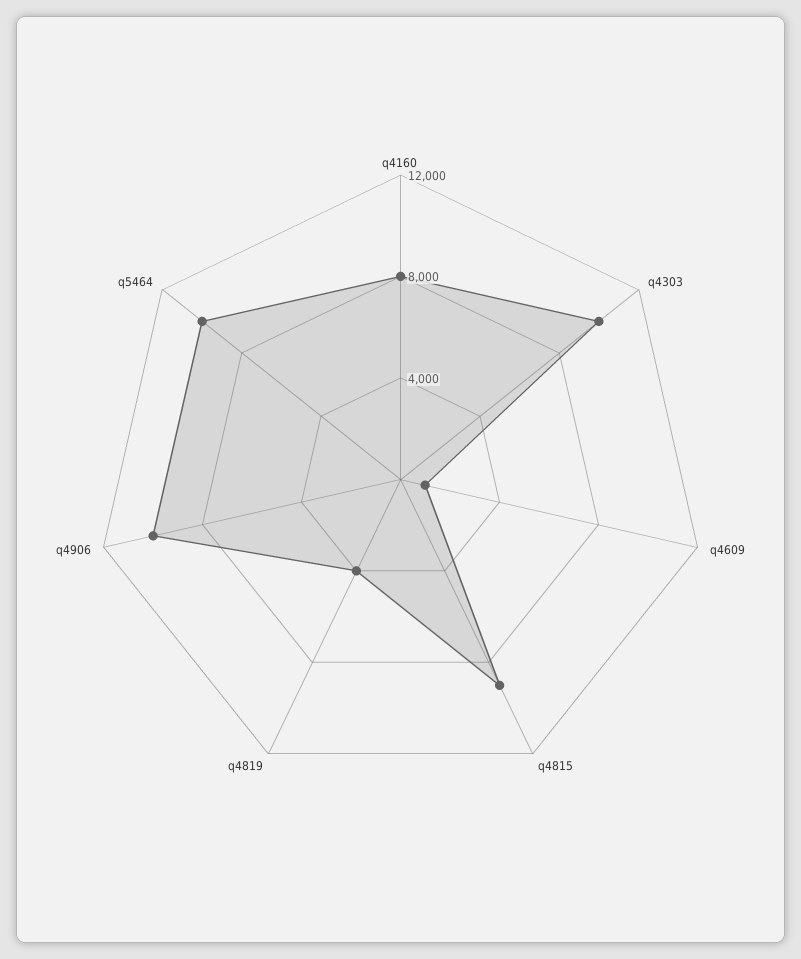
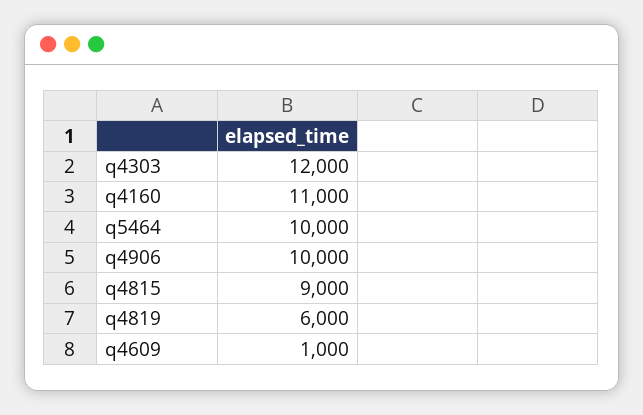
  {
-   "q4160": 8000,
+   "q4160": 11000,
-   "q4303": 10000,
+   "q4303": 12000,
    "q4609": 1000,
    "q4815": 9000,
-   "q4819": 4000,
+   "q4819": 6000,
    "q4906": 10000,
    "q5464": 10000
  }

